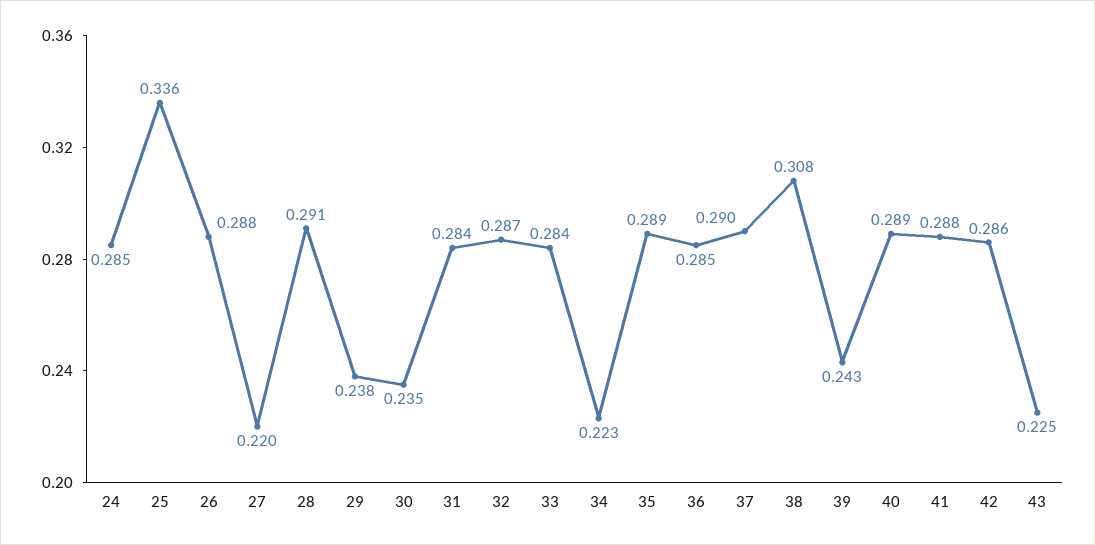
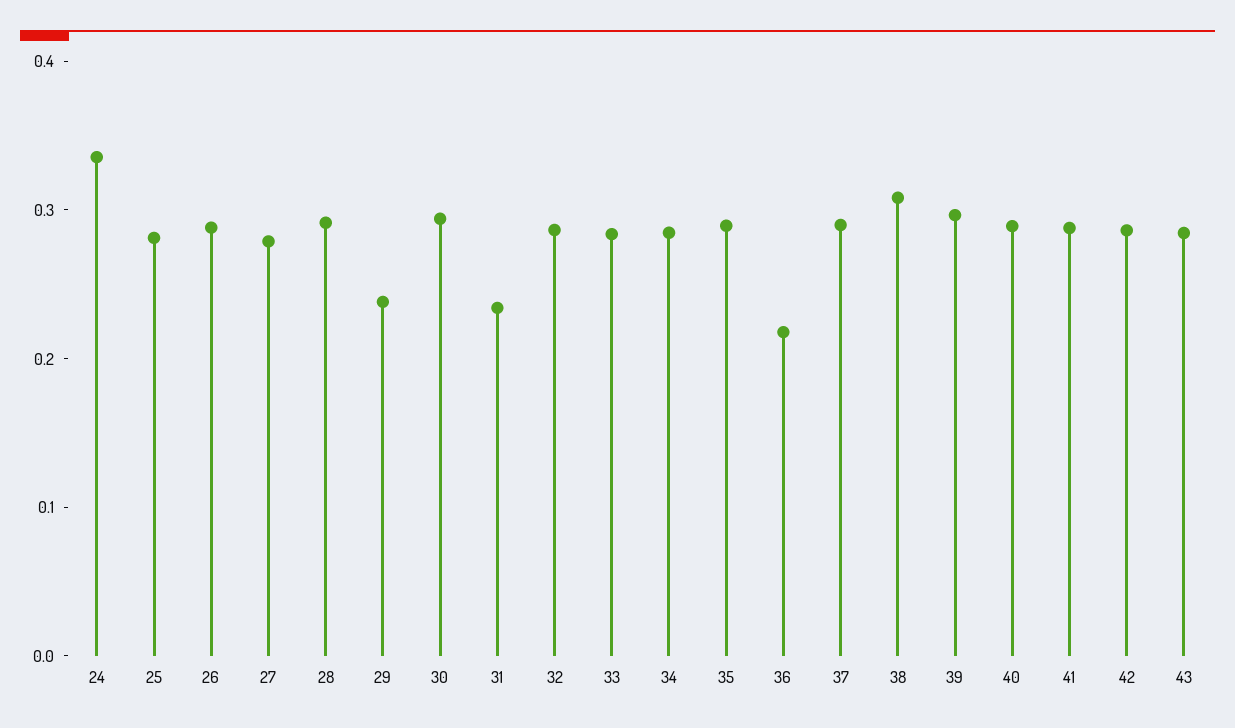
  {
-   "24": 0.285,
+   "24": 0.34,
-   "25": 0.336,
+   "25": 0.28,
    "26": 0.288,
-   "27": 0.22,
+   "27": 0.28,
    "28": 0.291,
    "29": 0.238,
-   "30": 0.235,
+   "30": 0.3,
-   "31": 0.284,
+   "31": 0.24,
    "32": 0.287,
    "33": 0.284,
-   "34": 0.223,
+   "34": 0.28,
    "35": 0.289,
-   "36": 0.285,
+   "36": 0.22,
    "37": 0.29,
    "38": 0.308,
-   "39": 0.243,
+   "39": 0.3,
    "40": 0.289,
    "41": 0.288,
    "42": 0.286,
-   "43": 0.225
+   "43": 0.28
  }

